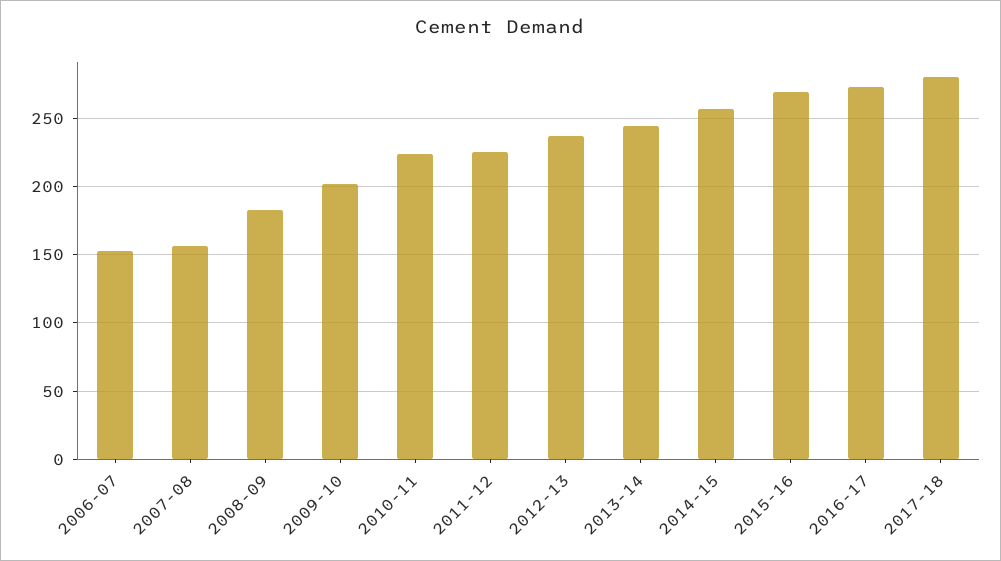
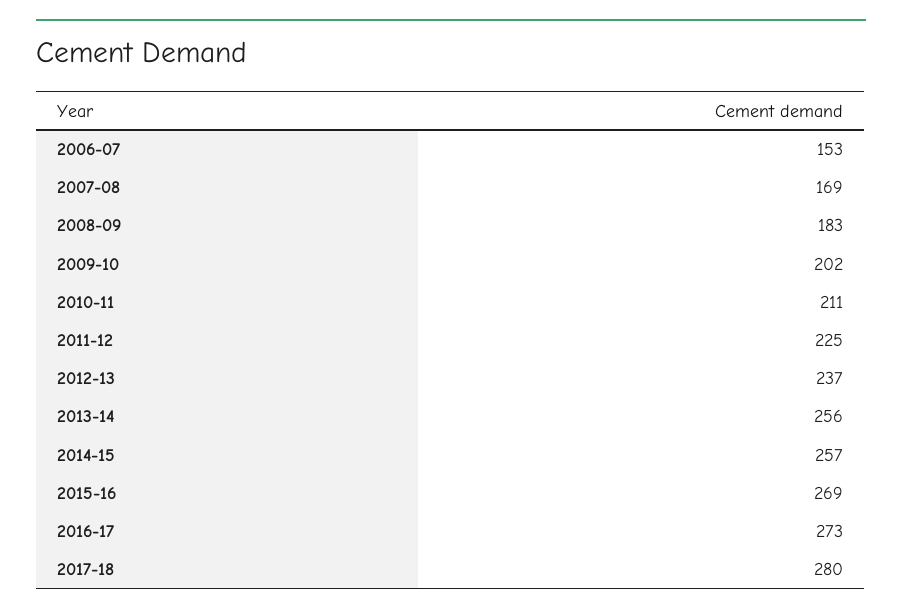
  {
    "2006-07": 153,
-   "2007-08": 155,
+   "2007-08": 169,
    "2008-09": 183,
    "2009-10": 202,
-   "2010-11": 225,
+   "2010-11": 211,
    "2011-12": 225,
    "2012-13": 237,
-   "2013-14": 245,
+   "2013-14": 256,
    "2014-15": 257,
    "2015-16": 269,
    "2016-17": 273,
    "2017-18": 280
  }

